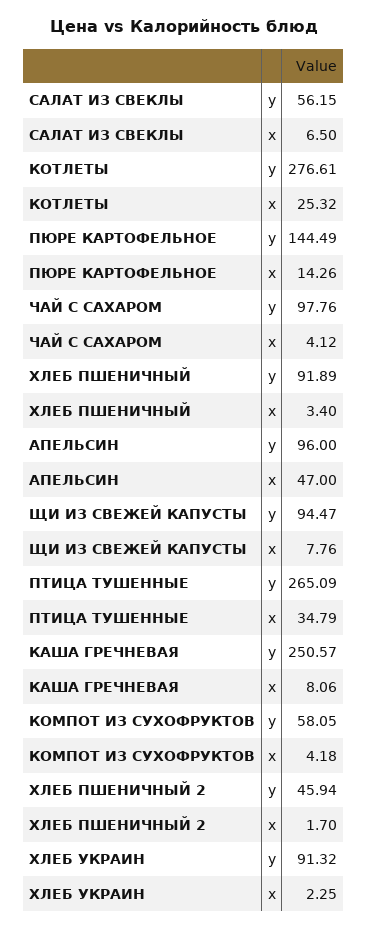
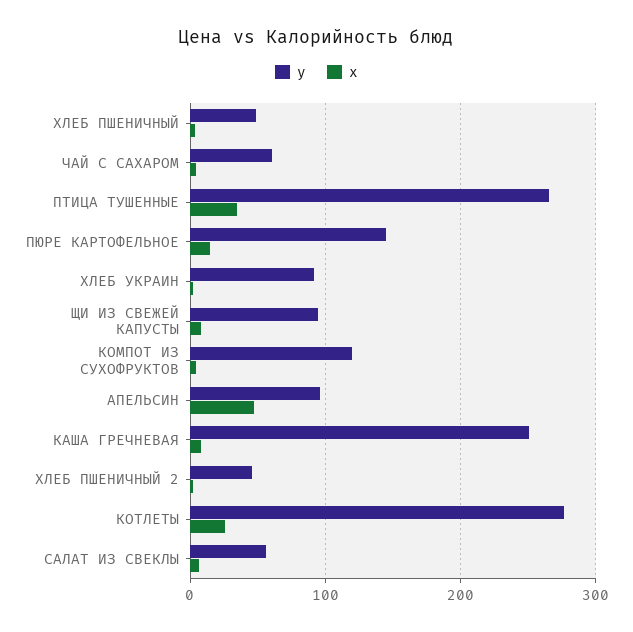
  {
    "y": {
      "САЛАТ ИЗ СВЕКЛЫ": 56.15,
      "КОТЛЕТЫ": 276.61,
      "ПЮРЕ КАРТОФЕЛЬНОЕ": 144.49,
-     "ЧАЙ С САХАРОМ": 97.76,
+     "ЧАЙ С САХАРОМ": 60,
-     "ХЛЕБ ПШЕНИЧНЫЙ": 91.89,
+     "ХЛЕБ ПШЕНИЧНЫЙ": 50,
      "АПЕЛЬСИН": 96,
      "ЩИ ИЗ СВЕЖЕЙ КАПУСТЫ": 94.47,
      "ПТИЦА ТУШЕННЫЕ": 265.09,
      "КАША ГРЕЧНЕВАЯ": 250.57,
-     "КОМПОТ ИЗ СУХОФРУКТОВ": 58.05,
+     "КОМПОТ ИЗ СУХОФРУКТОВ": 120,
      "ХЛЕБ ПШЕНИЧНЫЙ 2": 45.94,
      "ХЛЕБ УКРАИН": 91.32
    },
    "x": {
      "САЛАТ ИЗ СВЕКЛЫ": 6.5,
      "КОТЛЕТЫ": 25.32,
      "ПЮРЕ КАРТОФЕЛЬНОЕ": 14.26,
      "ЧАЙ С САХАРОМ": 4.12,
      "ХЛЕБ ПШЕНИЧНЫЙ": 3.4,
      "АПЕЛЬСИН": 47,
      "ЩИ ИЗ СВЕЖЕЙ КАПУСТЫ": 7.76,
      "ПТИЦА ТУШЕННЫЕ": 34.79,
      "КАША ГРЕЧНЕВАЯ": 8.06,
      "КОМПОТ ИЗ СУХОФРУКТОВ": 4.18,
      "ХЛЕБ ПШЕНИЧНЫЙ 2": 1.7,
      "ХЛЕБ УКРАИН": 2.25
    }
  }

